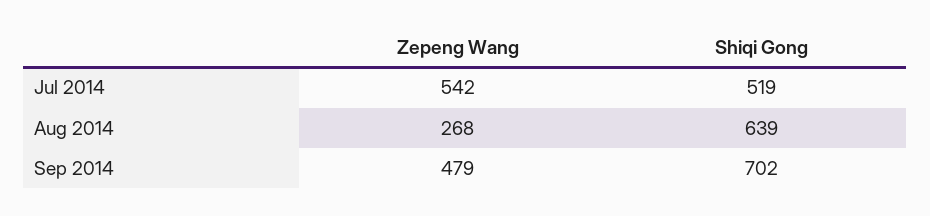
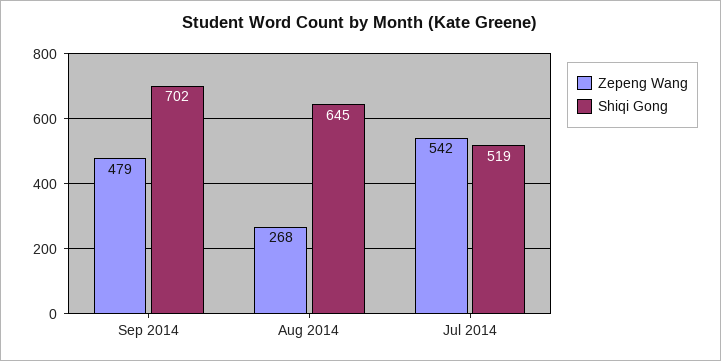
  {
    "Zepeng Wang": {
      "Jul 2014": 542,
      "Aug 2014": 268,
      "Sep 2014": 479
    },
    "Shiqi Gong": {
      "Jul 2014": 519,
-     "Aug 2014": 639,
+     "Aug 2014": 645,
      "Sep 2014": 702
    }
  }

